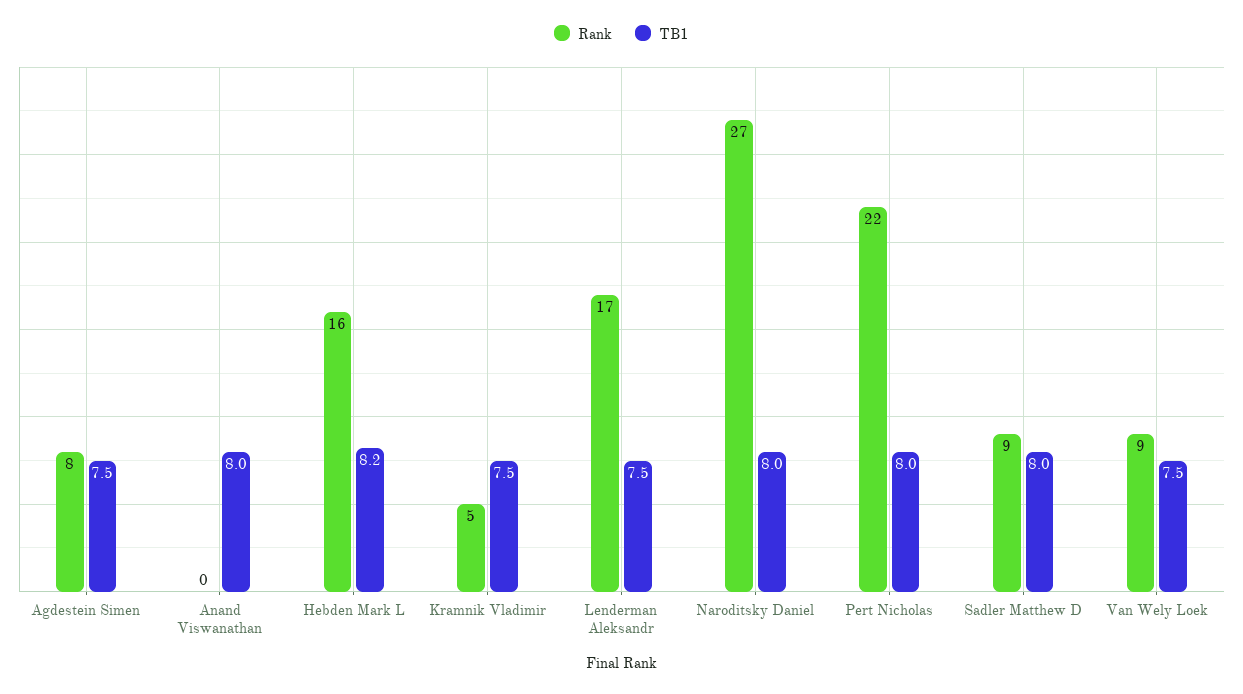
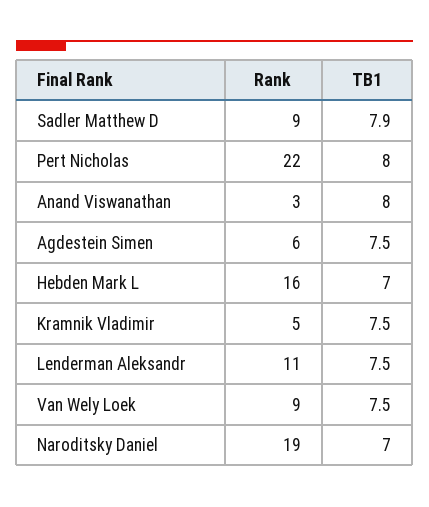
  {
    "Rank": {
-     "Agdestein Simen": 8,
+     "Agdestein Simen": 6,
-     "Anand Viswanathan": 0,
+     "Anand Viswanathan": 3,
      "Hebden Mark L": 16,
      "Kramnik Vladimir": 5,
-     "Lenderman Aleksandr": 17,
+     "Lenderman Aleksandr": 11,
-     "Naroditsky Daniel": 27,
+     "Naroditsky Daniel": 19,
      "Pert Nicholas": 22,
      "Sadler Matthew D": 9,
      "Van Wely Loek": 9
    },
    "TB1": {
      "Agdestein Simen": 7.5,
      "Anand Viswanathan": 8,
-     "Hebden Mark L": 8.2,
+     "Hebden Mark L": 7,
      "Kramnik Vladimir": 7.5,
      "Lenderman Aleksandr": 7.5,
-     "Naroditsky Daniel": 8,
+     "Naroditsky Daniel": 7,
      "Pert Nicholas": 8,
-     "Sadler Matthew D": 8,
+     "Sadler Matthew D": 7.9,
      "Van Wely Loek": 7.5
    }
  }

